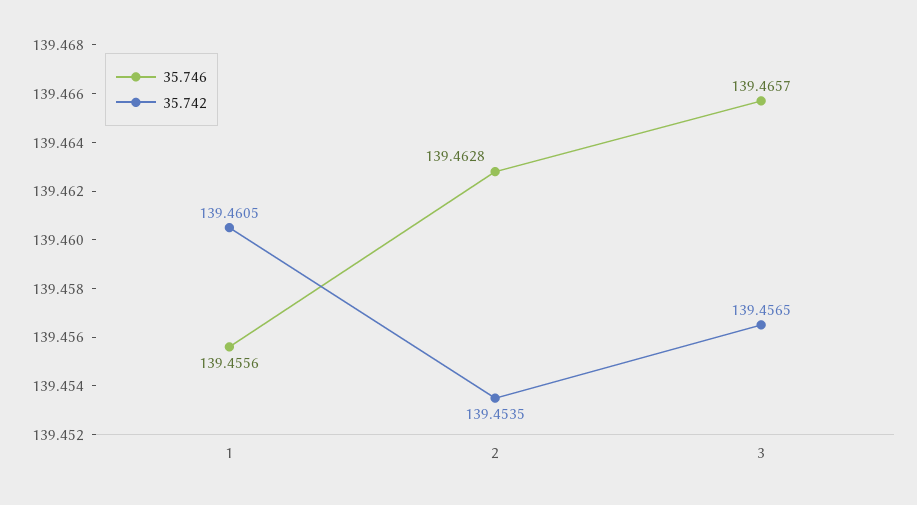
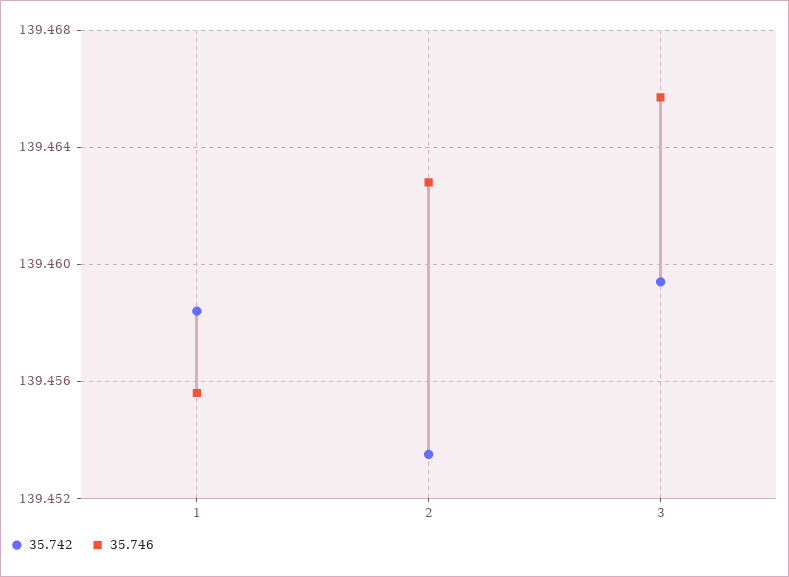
  {
    "35.746": {
      "1": 139.4556,
      "2": 139.4628,
      "3": 139.4657
    },
    "35.742": {
-     "1": 139.4605,
+     "1": 139.4585,
      "2": 139.4535,
-     "3": 139.4565
+     "3": 139.4595
    }
  }

